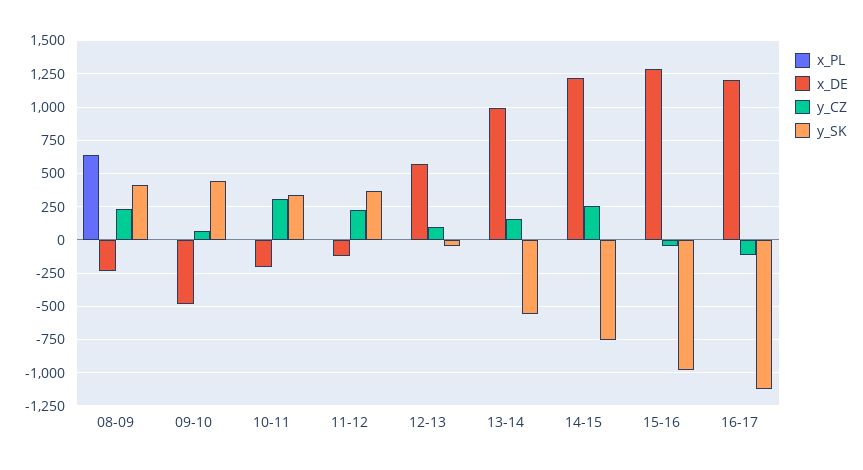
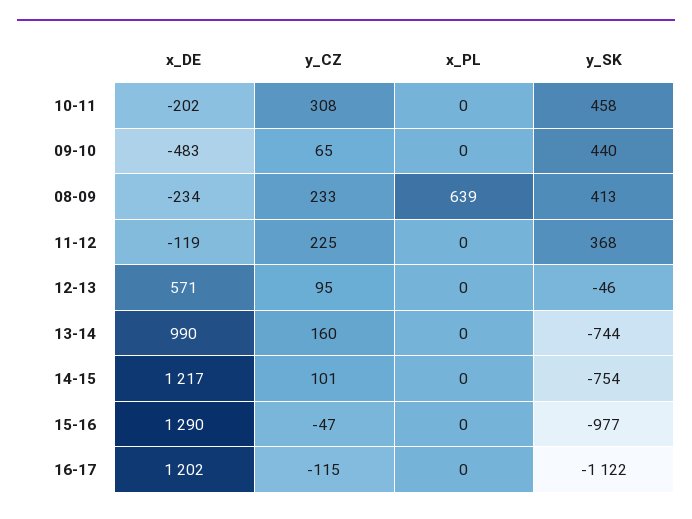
  {
    "x_PL": {
      "08-09": 639,
      "09-10": 0,
      "10-11": 0,
      "11-12": 0,
      "12-13": 0,
      "13-14": 0,
      "14-15": 0,
      "15-16": 0,
      "16-17": 0
    },
    "x_DE": {
      "08-09": -234,
      "09-10": -483,
      "10-11": -202,
      "11-12": -119,
      "12-13": 571,
      "13-14": 990,
      "14-15": 1217,
      "15-16": 1290,
      "16-17": 1202
    },
    "y_CZ": {
      "08-09": 233,
      "09-10": 65,
      "10-11": 308,
      "11-12": 225,
      "12-13": 95,
      "13-14": 160,
-     "14-15": 250,
+     "14-15": 101,
      "15-16": -47,
      "16-17": -115
    },
    "y_SK": {
      "08-09": 413,
      "09-10": 440,
-     "10-11": 350,
+     "10-11": 458,
      "11-12": 368,
      "12-13": -46,
-     "13-14": -550,
+     "13-14": -744,
      "14-15": -754,
      "15-16": -977,
      "16-17": -1122
    }
  }

